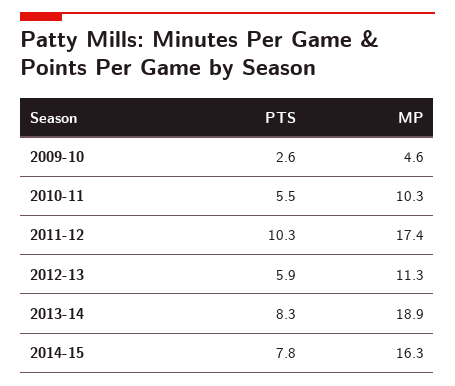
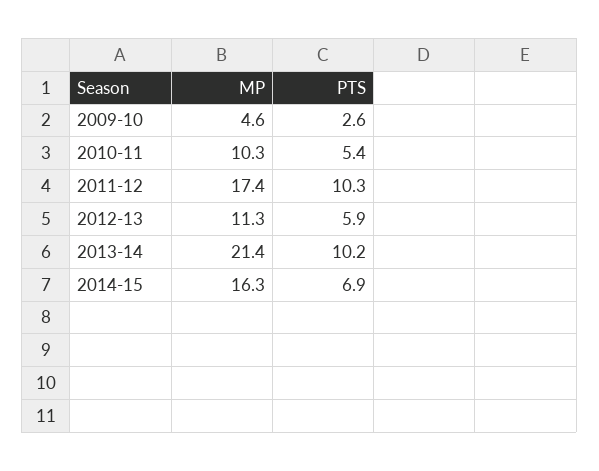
  {
    "PTS": {
      "2009-10": 2.6,
-     "2010-11": 5.5,
+     "2010-11": 5.4,
      "2011-12": 10.3,
      "2012-13": 5.9,
-     "2013-14": 8.3,
+     "2013-14": 10.2,
-     "2014-15": 7.8
+     "2014-15": 6.9
    },
    "MP": {
      "2009-10": 4.6,
      "2010-11": 10.3,
      "2011-12": 17.4,
      "2012-13": 11.3,
-     "2013-14": 18.9,
+     "2013-14": 21.4,
      "2014-15": 16.3
    }
  }

